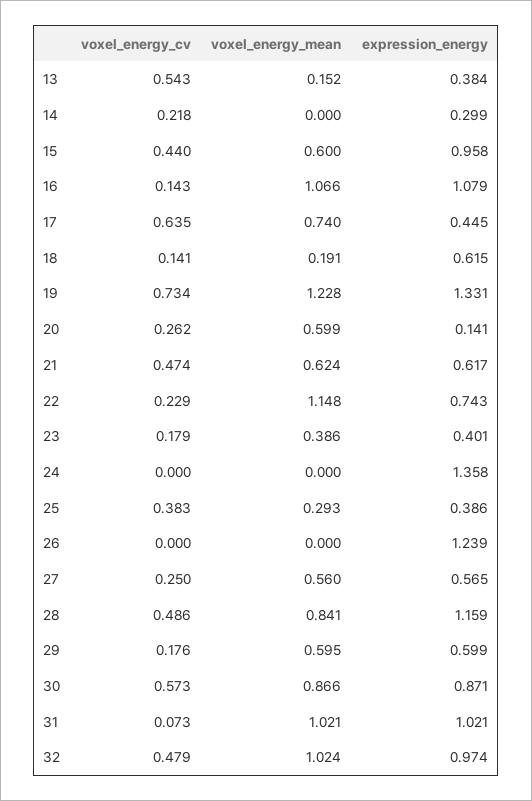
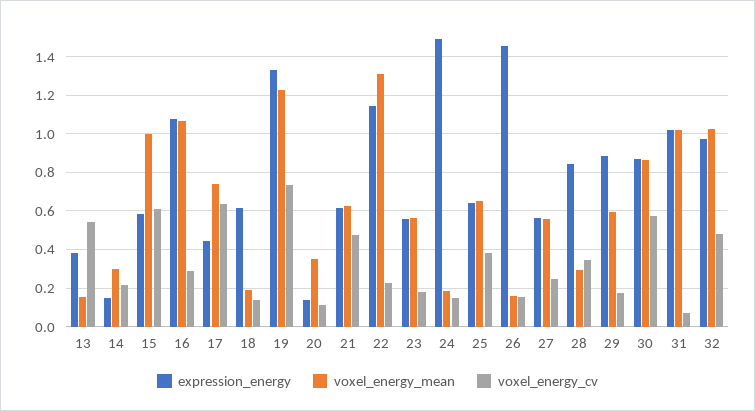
  {
    "voxel_energy_cv": {
      "13": 0.543,
      "14": 0.218,
-     "15": 0.44,
+     "15": 0.6,
-     "16": 0.143,
+     "16": 0.3,
      "17": 0.635,
      "18": 0.141,
      "19": 0.734,
-     "20": 0.262,
+     "20": 0.1,
      "21": 0.474,
      "22": 0.229,
      "23": 0.179,
-     "24": 0,
+     "24": 0.15,
      "25": 0.383,
-     "26": 0,
+     "26": 0.15,
      "27": 0.25,
-     "28": 0.486,
+     "28": 0.35,
      "29": 0.176,
      "30": 0.573,
      "31": 0.073,
      "32": 0.479
    },
    "voxel_energy_mean": {
      "13": 0.152,
-     "14": 0,
+     "14": 0.3,
-     "15": 0.6,
+     "15": 1,
      "16": 1.066,
      "17": 0.74,
      "18": 0.191,
      "19": 1.228,
-     "20": 0.599,
+     "20": 0.35,
      "21": 0.624,
-     "22": 1.148,
+     "22": 1.3,
-     "23": 0.386,
+     "23": 0.55,
-     "24": 0,
+     "24": 0.2,
-     "25": 0.293,
+     "25": 0.65,
-     "26": 0,
+     "26": 0.15,
      "27": 0.56,
-     "28": 0.841,
+     "28": 0.3,
      "29": 0.595,
      "30": 0.866,
      "31": 1.021,
      "32": 1.024
    },
    "expression_energy": {
      "13": 0.384,
-     "14": 0.299,
+     "14": 0.15,
-     "15": 0.958,
+     "15": 0.6,
      "16": 1.079,
      "17": 0.445,
      "18": 0.615,
      "19": 1.331,
      "20": 0.141,
      "21": 0.617,
-     "22": 0.743,
+     "22": 1.15,
-     "23": 0.401,
+     "23": 0.55,
-     "24": 1.358,
+     "24": 1.5,
-     "25": 0.386,
+     "25": 0.65,
-     "26": 1.239,
+     "26": 1.45,
      "27": 0.565,
-     "28": 1.159,
+     "28": 0.85,
-     "29": 0.599,
+     "29": 0.9,
      "30": 0.871,
      "31": 1.021,
      "32": 0.974
    }
  }

